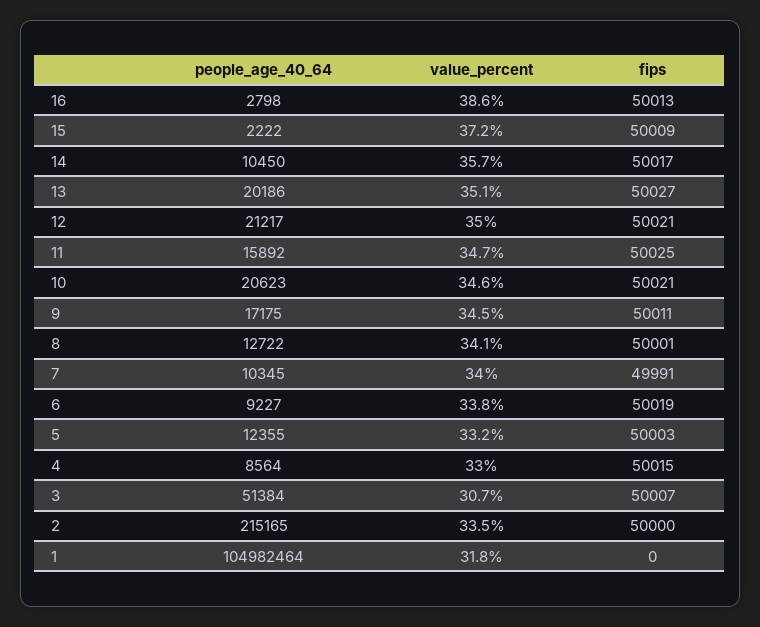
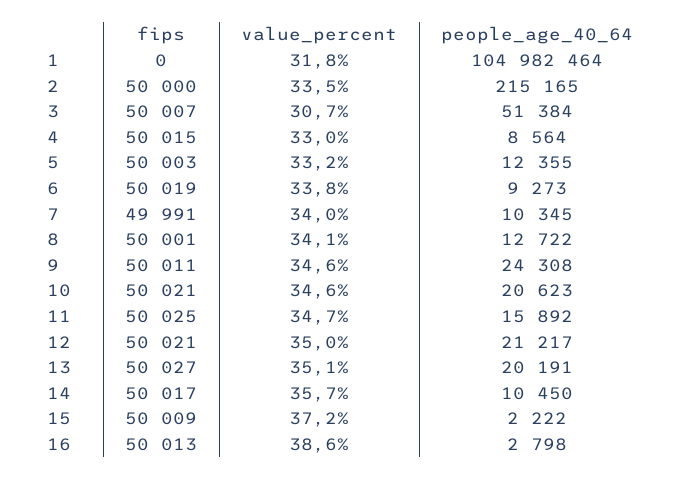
  {
    "people_age_40_64": {
      "16": 2798,
      "15": 2222,
      "14": 10450,
-     "13": 20186,
+     "13": 20191,
      "12": 21217,
      "11": 15892,
      "10": 20623,
-     "9": 17175,
+     "9": 24308,
      "8": 12722,
      "7": 10345,
-     "6": 9227,
+     "6": 9273,
      "5": 12355,
      "4": 8564,
      "3": 51384,
      "2": 215165,
      "1": 104982464
    },
    "value_percent": {
      "16": 38.6,
      "15": 37.2,
      "14": 35.7,
      "13": 35.1,
      "12": 35,
      "11": 34.7,
      "10": 34.6,
-     "9": 34.5,
+     "9": 34.6,
      "8": 34.1,
      "7": 34,
      "6": 33.8,
      "5": 33.2,
      "4": 33,
      "3": 30.7,
      "2": 33.5,
      "1": 31.8
    },
    "fips": {
      "16": 50013,
      "15": 50009,
      "14": 50017,
      "13": 50027,
      "12": 50021,
      "11": 50025,
      "10": 50021,
      "9": 50011,
      "8": 50001,
      "7": 49991,
      "6": 50019,
      "5": 50003,
      "4": 50015,
      "3": 50007,
      "2": 50000,
      "1": 0
    }
  }

